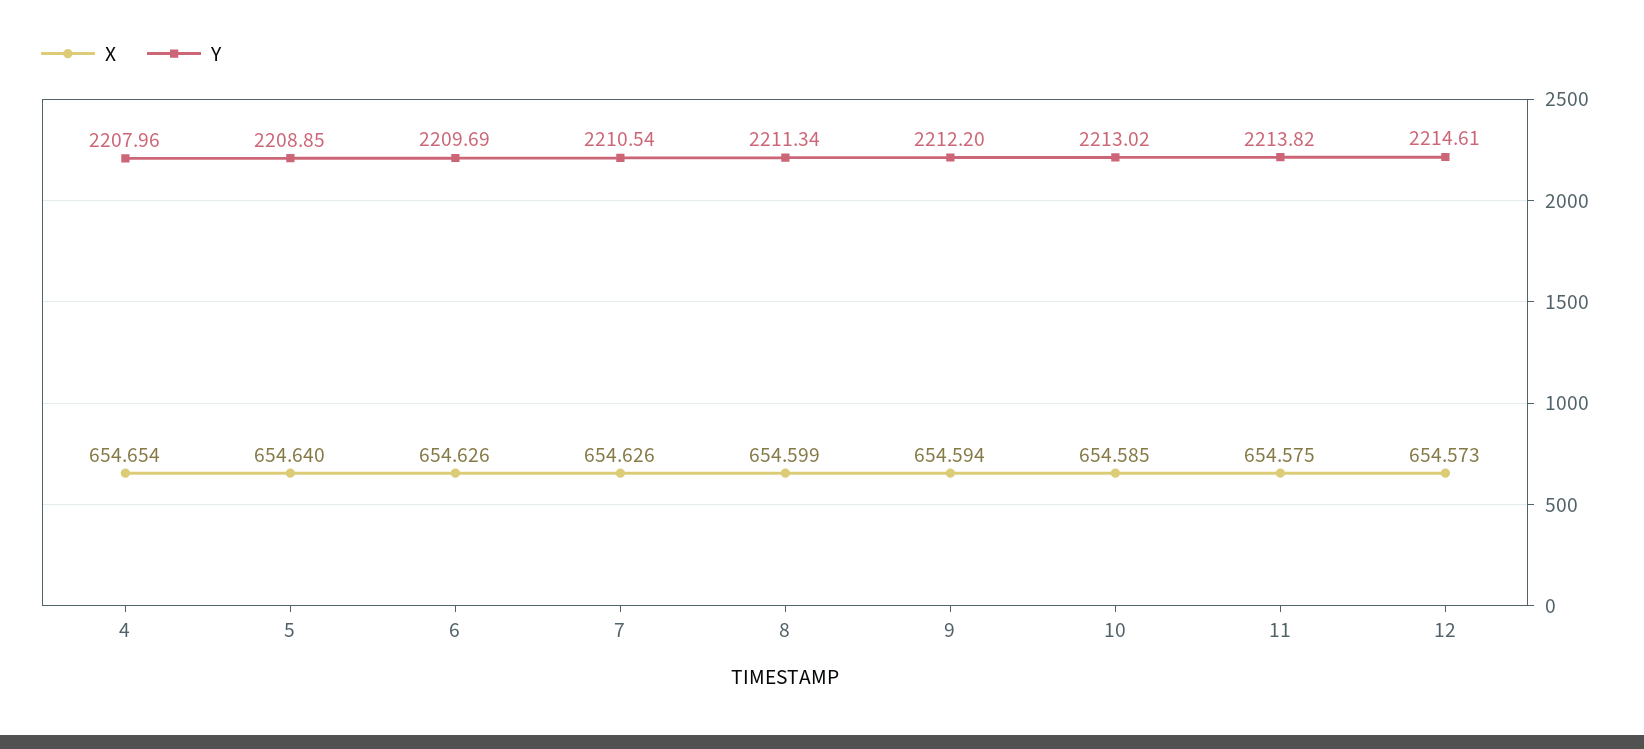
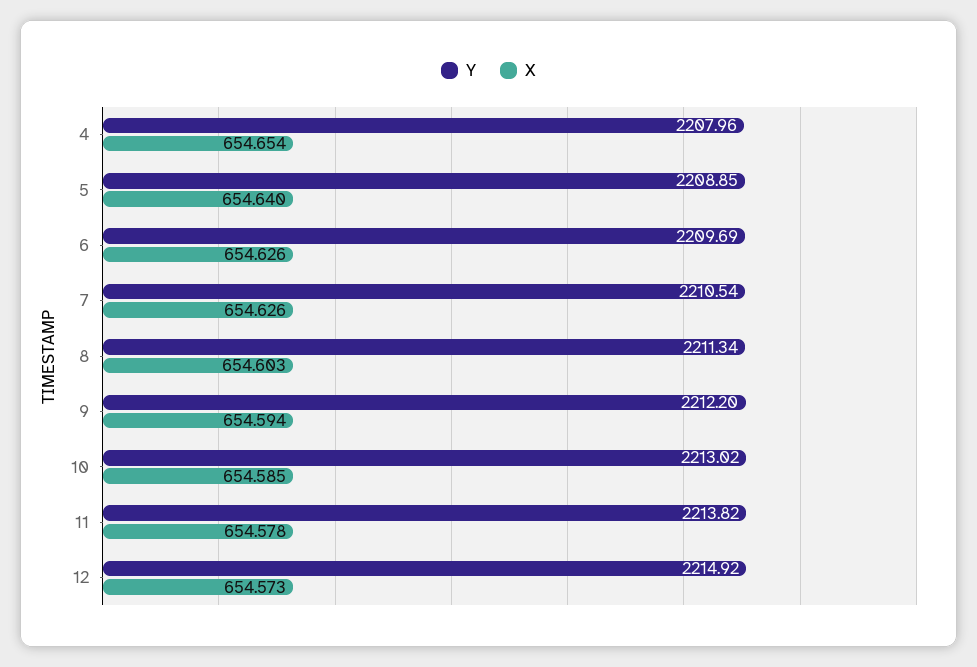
  {
    "X": {
      "4": 654.654,
      "5": 654.64,
      "6": 654.626,
      "7": 654.626,
-     "8": 654.599,
+     "8": 654.603,
      "9": 654.594,
      "10": 654.585,
-     "11": 654.575,
+     "11": 654.578,
      "12": 654.573
    },
    "Y": {
      "4": 2207.96,
      "5": 2208.85,
      "6": 2209.69,
      "7": 2210.54,
      "8": 2211.34,
      "9": 2212.2,
      "10": 2213.02,
      "11": 2213.82,
-     "12": 2214.61
+     "12": 2214.92
    }
  }

